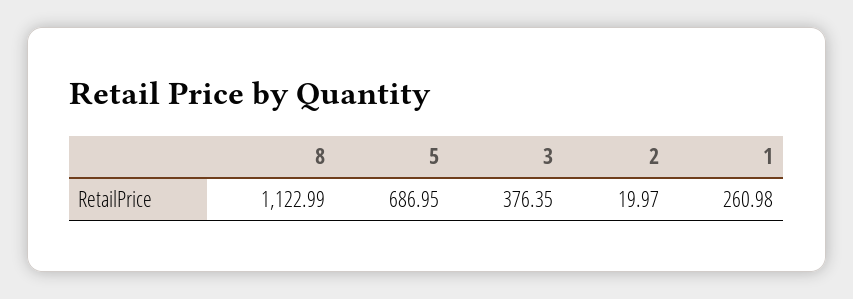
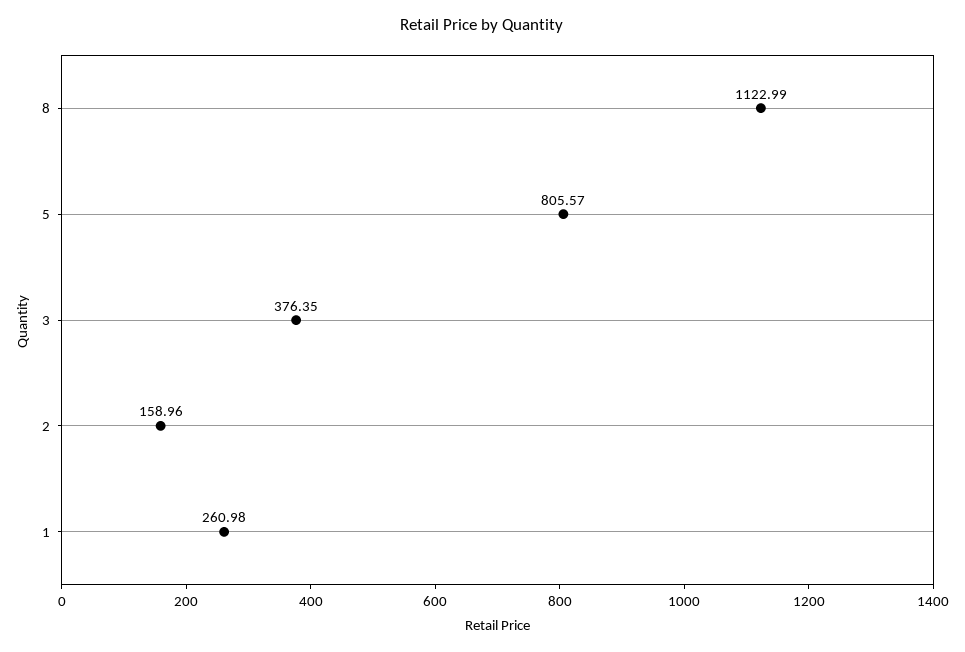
  {
    "8": 1122.99,
-   "5": 686.95,
+   "5": 805.57,
    "3": 376.35,
-   "2": 19.97,
+   "2": 158.96,
    "1": 260.98
  }

